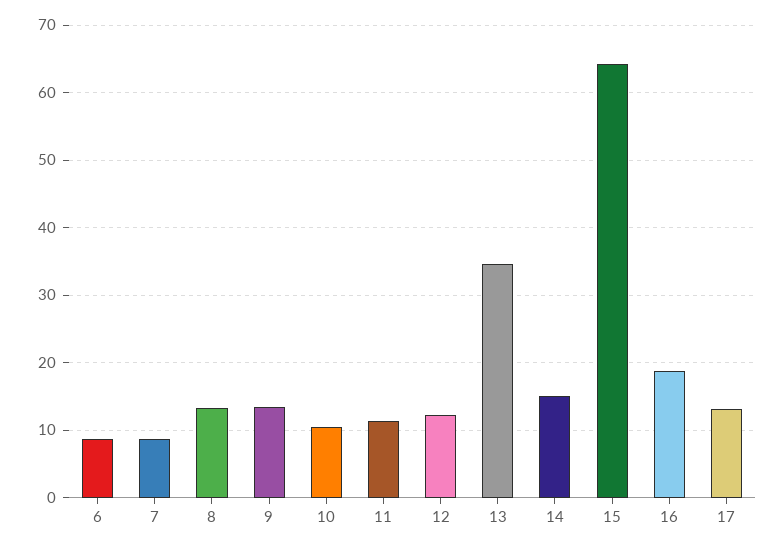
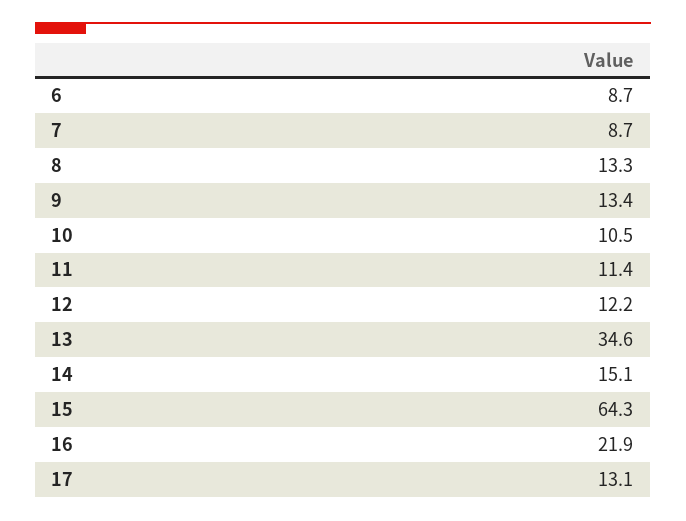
  {
    "6": 8.7,
    "7": 8.7,
    "8": 13.3,
    "9": 13.4,
    "10": 10.5,
    "11": 11.4,
    "12": 12.2,
    "13": 34.6,
    "14": 15.1,
    "15": 64.3,
-   "16": 19,
+   "16": 21.9,
    "17": 13.1
  }

